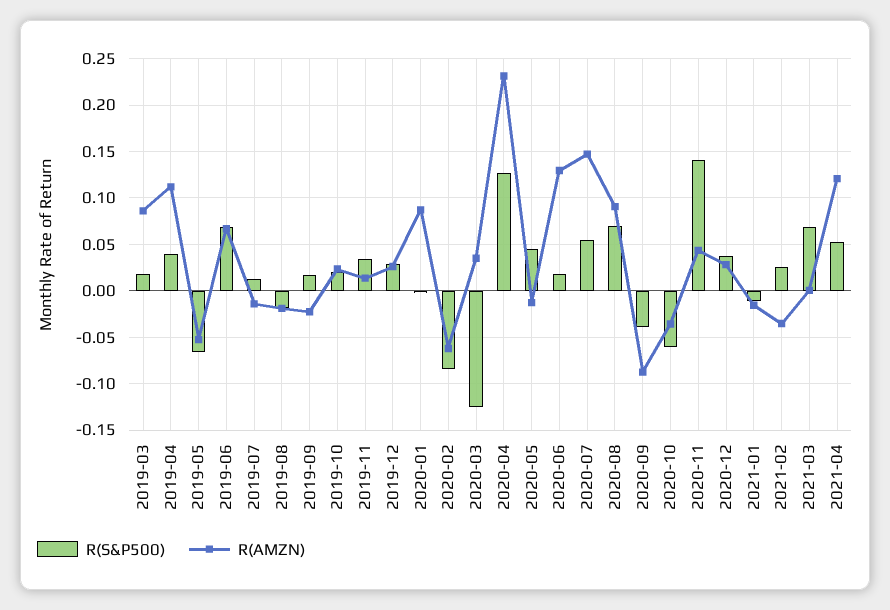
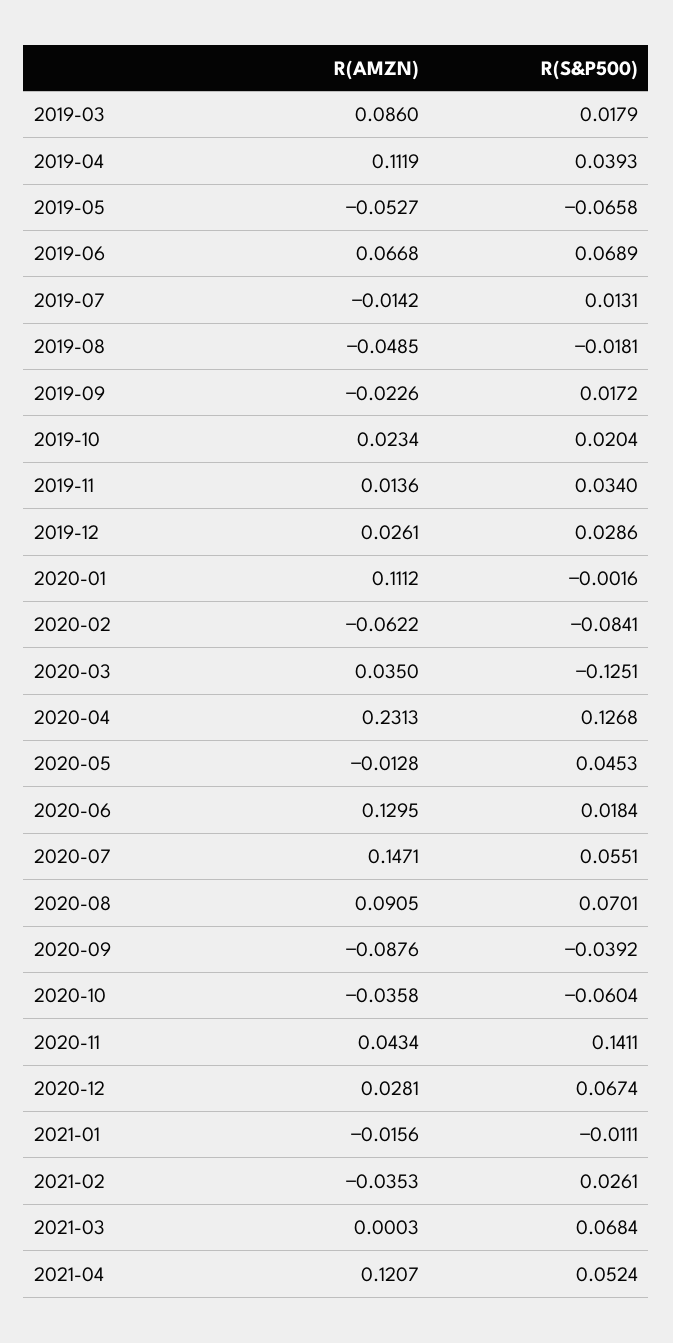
  {
    "R(S&P500)": {
      "2019-03": 0.0179,
      "2019-04": 0.0393,
      "2019-05": -0.0658,
      "2019-06": 0.0689,
      "2019-07": 0.0131,
      "2019-08": -0.0181,
      "2019-09": 0.0172,
      "2019-10": 0.0204,
      "2019-11": 0.034,
      "2019-12": 0.0286,
      "2020-01": -0.0016,
      "2020-02": -0.0841,
      "2020-03": -0.1251,
      "2020-04": 0.1268,
      "2020-05": 0.0453,
      "2020-06": 0.0184,
      "2020-07": 0.0551,
      "2020-08": 0.0701,
      "2020-09": -0.0392,
      "2020-10": -0.0604,
      "2020-11": 0.1411,
-     "2020-12": 0.04,
+     "2020-12": 0.0674,
      "2021-01": -0.0111,
      "2021-02": 0.0261,
      "2021-03": 0.0684,
      "2021-04": 0.0524
    },
    "R(AMZN)": {
      "2019-03": 0.086,
      "2019-04": 0.1119,
      "2019-05": -0.0527,
      "2019-06": 0.0668,
      "2019-07": -0.0142,
-     "2019-08": -0.02,
+     "2019-08": -0.0485,
      "2019-09": -0.0226,
      "2019-10": 0.0234,
      "2019-11": 0.0136,
      "2019-12": 0.0261,
-     "2020-01": 0.09,
+     "2020-01": 0.1112,
      "2020-02": -0.0622,
      "2020-03": 0.035,
      "2020-04": 0.2313,
      "2020-05": -0.0128,
      "2020-06": 0.1295,
      "2020-07": 0.1471,
      "2020-08": 0.0905,
      "2020-09": -0.0876,
      "2020-10": -0.0358,
      "2020-11": 0.0434,
      "2020-12": 0.0281,
      "2021-01": -0.0156,
      "2021-02": -0.0353,
      "2021-03": 0.0003,
      "2021-04": 0.1207
    }
  }

